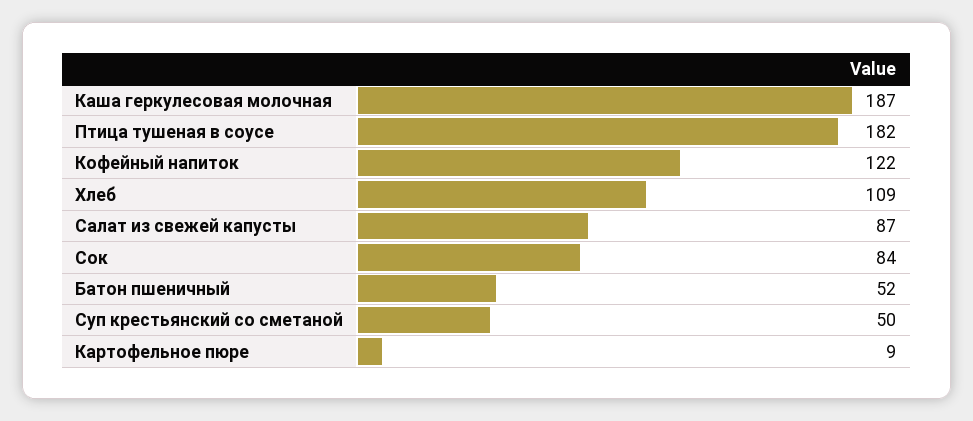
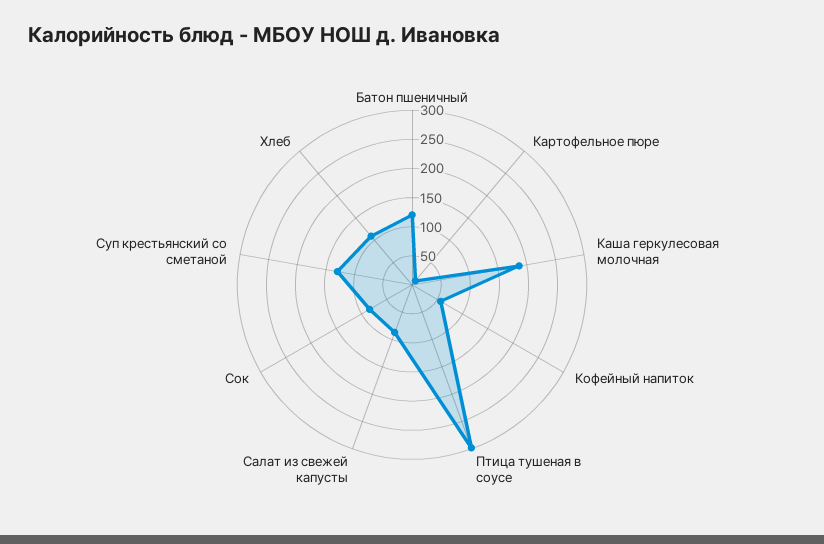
  {
    "Каша геркулесовая молочная": 187,
-   "Птица тушеная в соусе": 182,
+   "Птица тушеная в соусе": 300,
-   "Кофейный напиток": 122,
+   "Кофейный напиток": 50,
    "Хлеб": 109,
    "Салат из свежей капусты": 87,
    "Сок": 84,
-   "Батон пшеничный": 52,
+   "Батон пшеничный": 125,
-   "Суп крестьянский со сметаной": 50,
+   "Суп крестьянский со сметаной": 125,
    "Картофельное пюре": 9
  }

